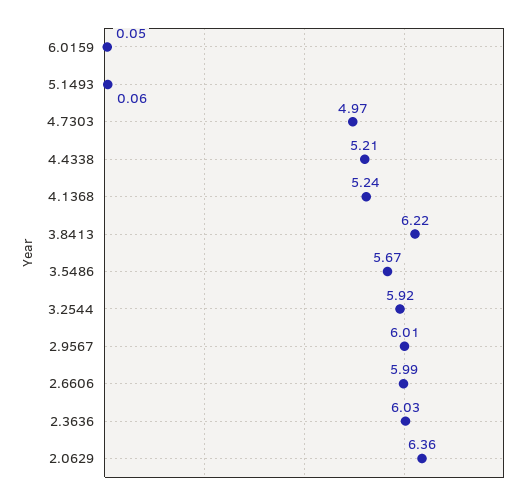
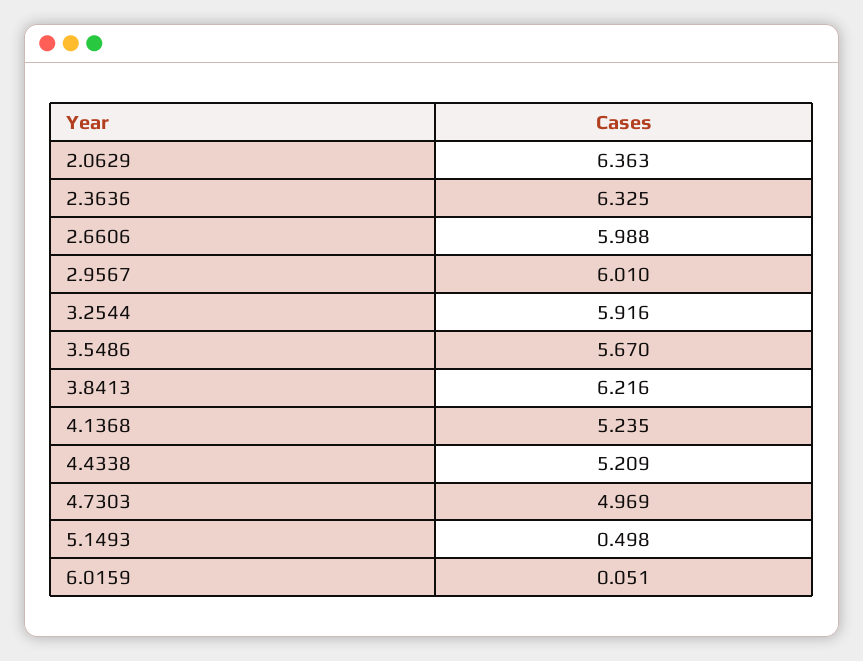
  {
    "6.0159": 0.051,
-   "5.1493": 0.06,
+   "5.1493": 0.498,
    "4.7303": 4.969,
    "4.4338": 5.209,
    "4.1368": 5.235,
    "3.8413": 6.216,
    "3.5486": 5.67,
    "3.2544": 5.916,
    "2.9567": 6.01,
    "2.6606": 5.988,
-   "2.3636": 6.03,
+   "2.3636": 6.325,
    "2.0629": 6.363
  }

